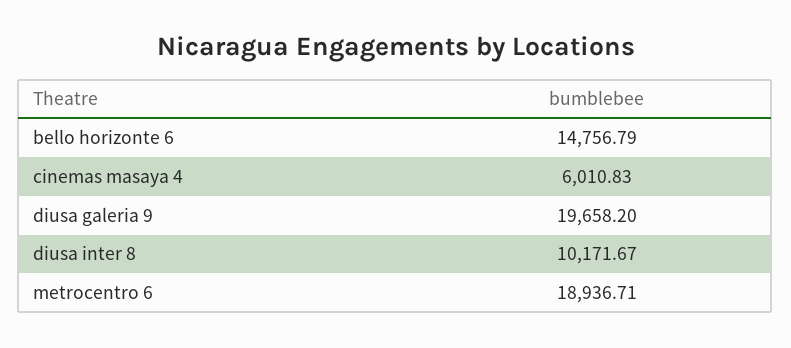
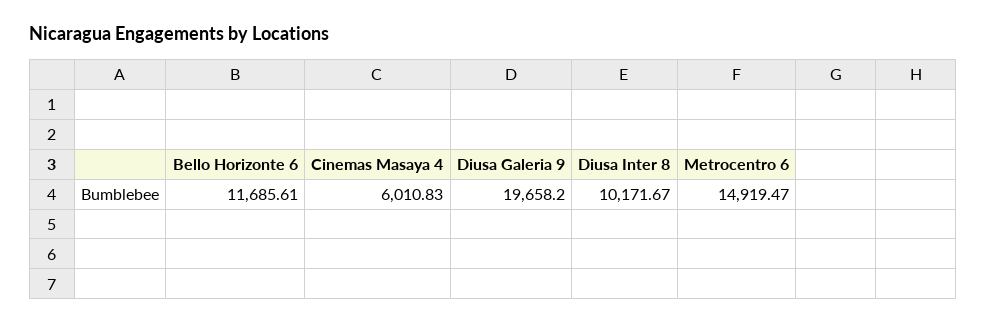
  {
-   "bello horizonte 6": 14756.79,
+   "bello horizonte 6": 11685.61,
    "cinemas masaya 4": 6010.83,
    "diusa galeria 9": 19658.2,
    "diusa inter 8": 10171.67,
-   "metrocentro 6": 18936.71
+   "metrocentro 6": 14919.47
  }

